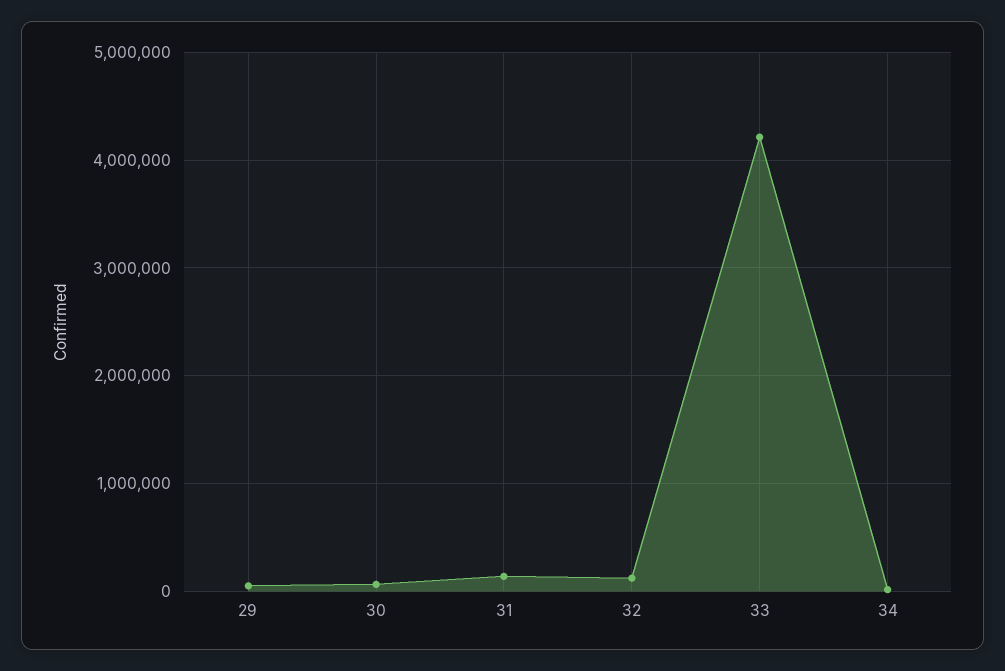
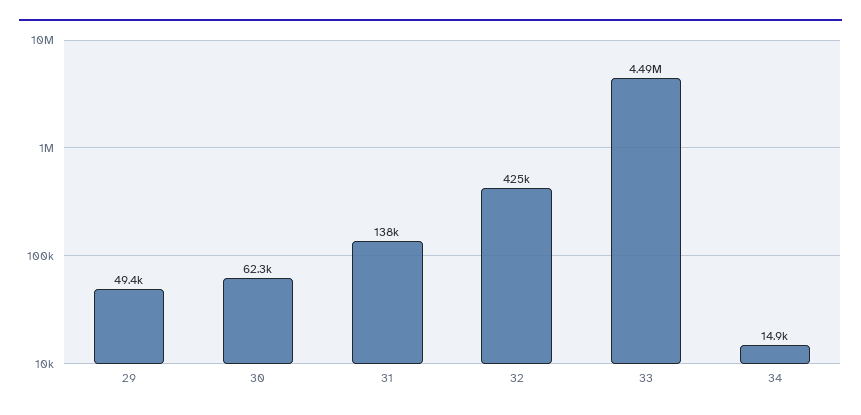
  {
    "29": 49400,
    "30": 62300,
    "31": 138000,
-   "32": 100000,
+   "32": 425000,
-   "33": 4200000,
+   "33": 4490000,
    "34": 14900
  }

